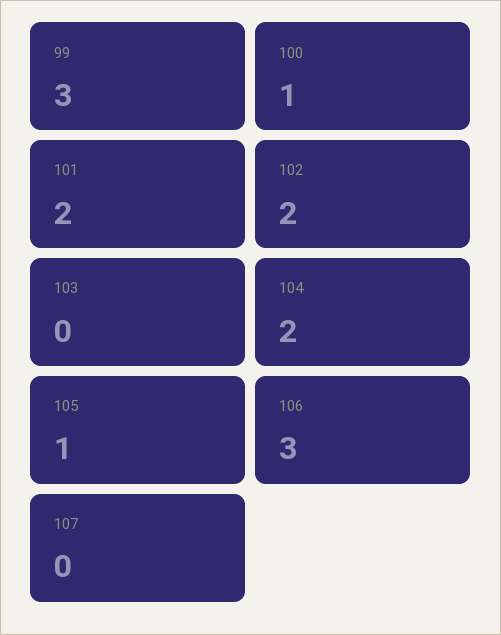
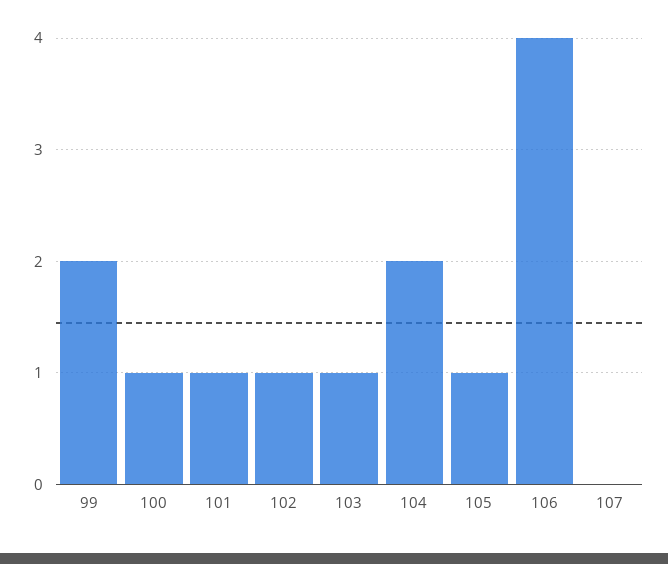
  {
-   "99": 3,
+   "99": 2,
    "100": 1,
-   "101": 2,
+   "101": 1,
-   "102": 2,
+   "102": 1,
-   "103": 0,
+   "103": 1,
    "104": 2,
    "105": 1,
-   "106": 3,
+   "106": 4,
    "107": 0
  }

